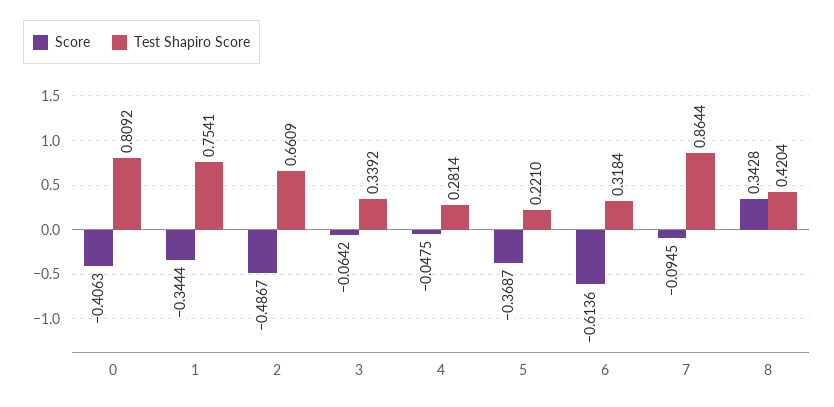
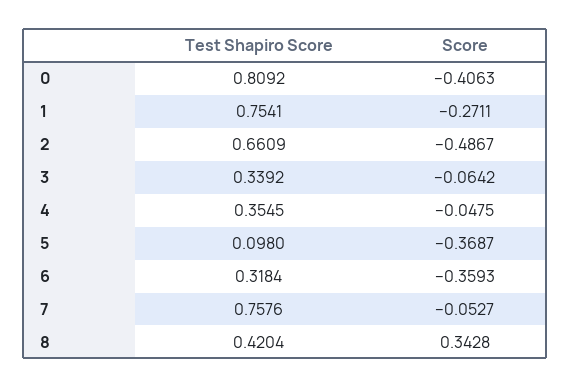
  {
    "Score": {
      "0": -0.4063,
-     "1": -0.3444,
+     "1": -0.2711,
      "2": -0.4867,
      "3": -0.0642,
      "4": -0.0475,
      "5": -0.3687,
-     "6": -0.6136,
+     "6": -0.3593,
-     "7": -0.0945,
+     "7": -0.0527,
      "8": 0.3428
    },
    "Test Shapiro Score": {
      "0": 0.8092,
      "1": 0.7541,
      "2": 0.6609,
      "3": 0.3392,
-     "4": 0.2814,
+     "4": 0.3545,
-     "5": 0.221,
+     "5": 0.098,
      "6": 0.3184,
-     "7": 0.8644,
+     "7": 0.7576,
      "8": 0.4204
    }
  }

